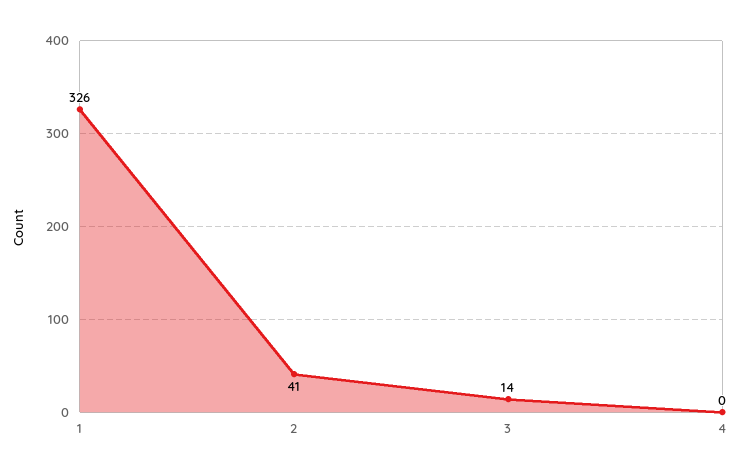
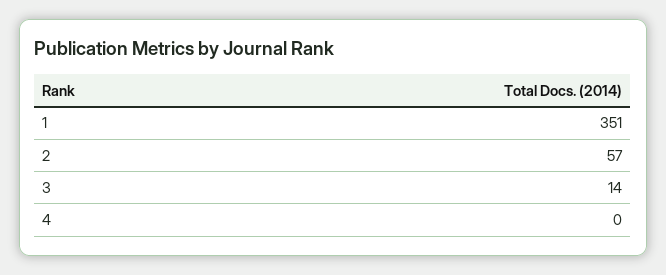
  {
-   "1": 326,
+   "1": 351,
-   "2": 41,
+   "2": 57,
    "3": 14,
    "4": 0
  }

